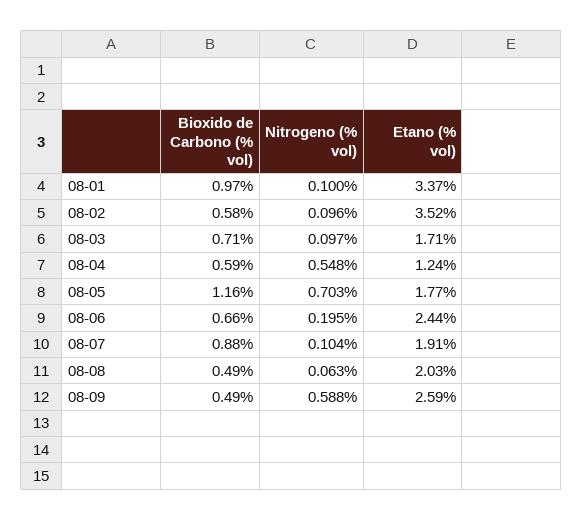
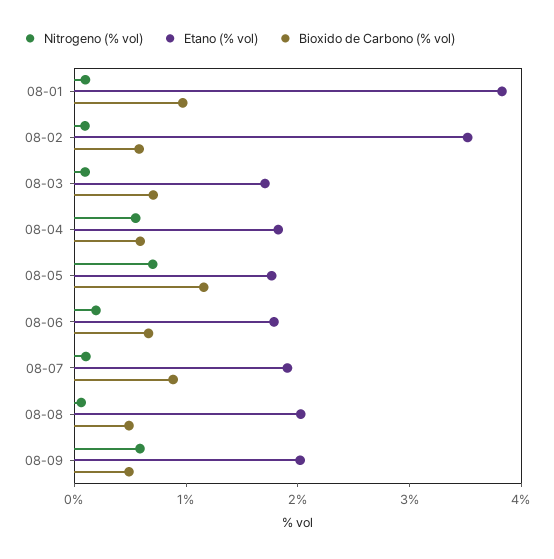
  {
    "Bioxido de Carbono (% vol)": {
      "08-01": 0.97,
      "08-02": 0.58,
      "08-03": 0.71,
      "08-04": 0.59,
      "08-05": 1.16,
      "08-06": 0.66,
      "08-07": 0.88,
      "08-08": 0.49,
      "08-09": 0.49
    },
    "Nitrogeno (% vol)": {
      "08-01": 0.1,
      "08-02": 0.096,
      "08-03": 0.097,
      "08-04": 0.548,
      "08-05": 0.703,
      "08-06": 0.195,
      "08-07": 0.104,
      "08-08": 0.063,
      "08-09": 0.588
    },
    "Etano (% vol)": {
-     "08-01": 3.37,
+     "08-01": 3.8,
      "08-02": 3.52,
      "08-03": 1.71,
-     "08-04": 1.24,
+     "08-04": 1.8,
      "08-05": 1.77,
-     "08-06": 2.44,
+     "08-06": 1.8,
      "08-07": 1.91,
      "08-08": 2.03,
-     "08-09": 2.59
+     "08-09": 2
    }
  }

